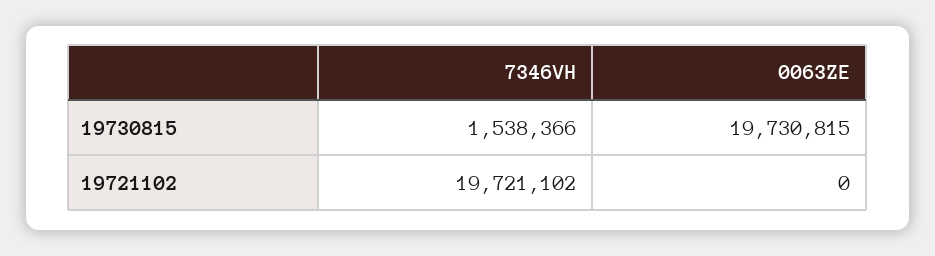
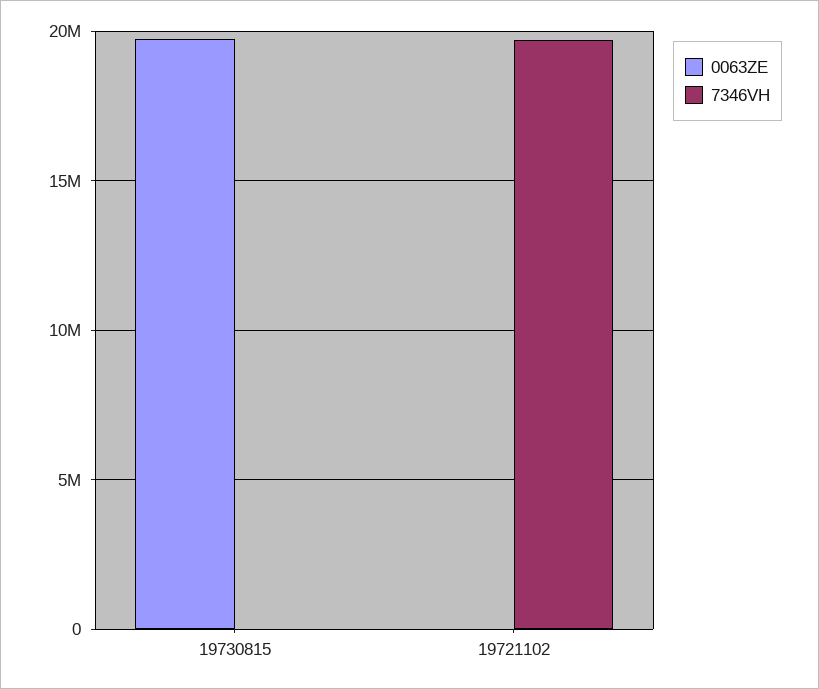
  {
    "7346VH": {
-     "19730815": 1538366,
+     "19730815": 0,
      "19721102": 19721102
    },
    "0063ZE": {
      "19730815": 19730815,
      "19721102": 0
    }
  }

